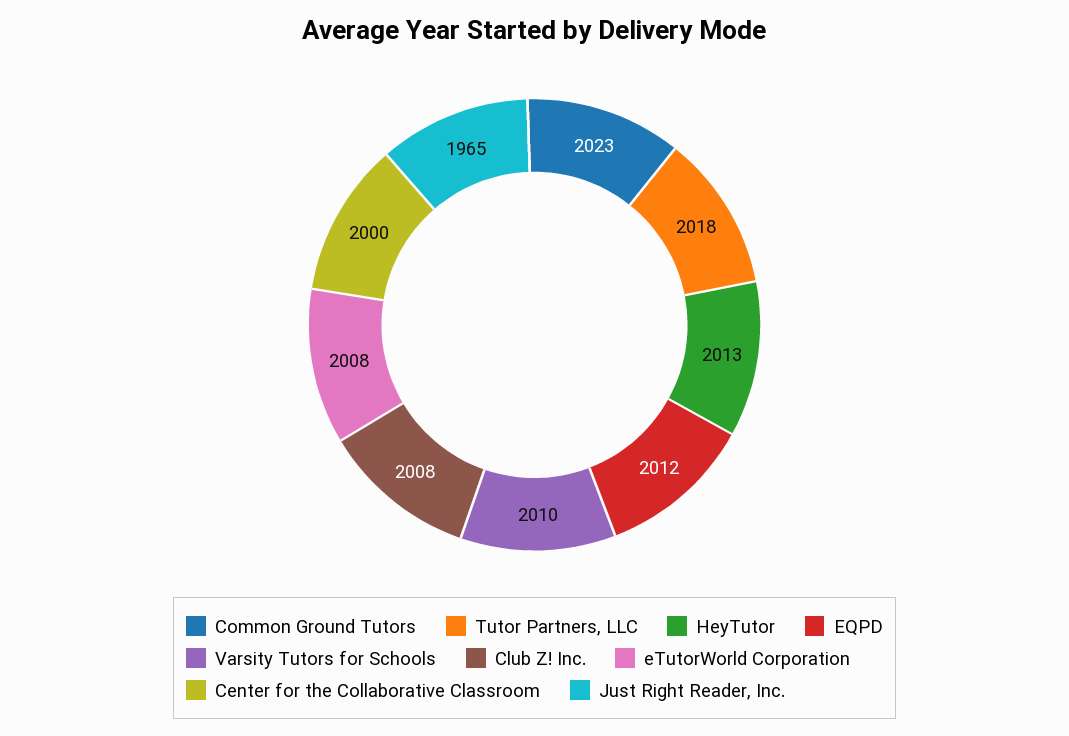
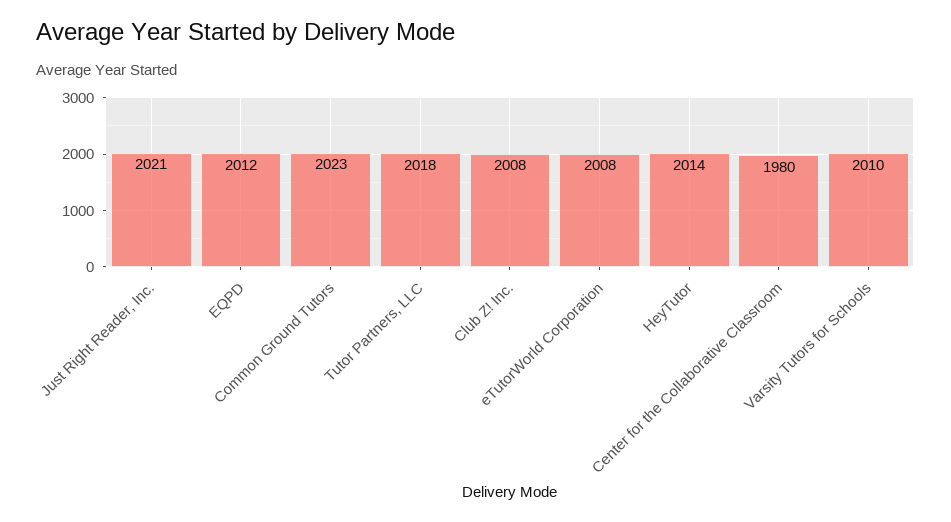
  {
    "Common Ground Tutors": 2023,
    "Tutor Partners, LLC": 2018,
-   "HeyTutor": 2013,
+   "HeyTutor": 2014,
    "EQPD": 2012,
    "Varsity Tutors for Schools": 2010,
    "Club Z! Inc.": 2008,
    "eTutorWorld Corporation": 2008,
-   "Center for the Collaborative Classroom": 2000,
+   "Center for the Collaborative Classroom": 1980,
-   "Just Right Reader, Inc.": 1965
+   "Just Right Reader, Inc.": 2021
  }

